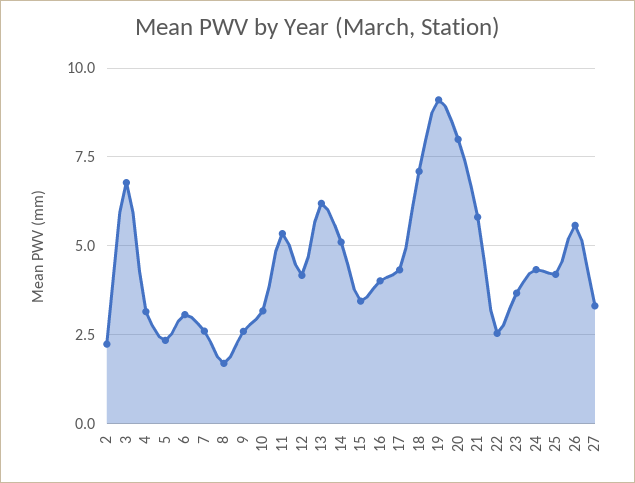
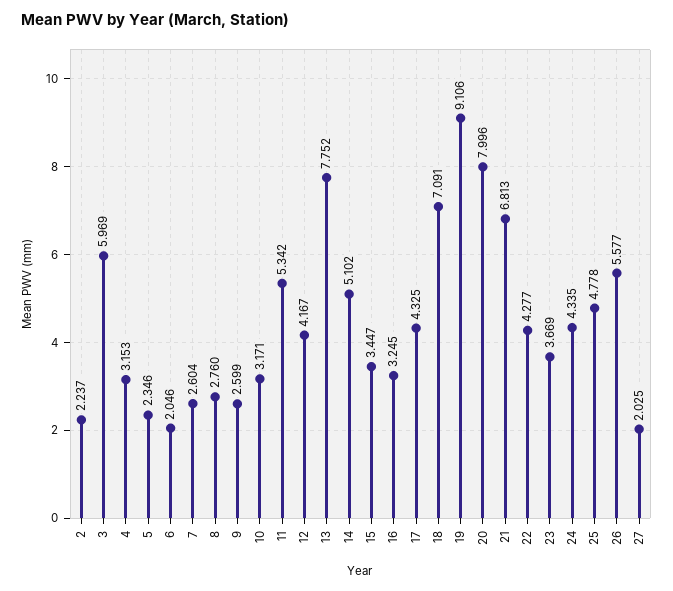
  {
    "2": 2.237,
-   "3": 6.75,
+   "3": 5.969,
    "4": 3.153,
    "5": 2.346,
-   "6": 3,
+   "6": 2.046,
    "7": 2.604,
-   "8": 1.75,
+   "8": 2.76,
    "9": 2.599,
    "10": 3.171,
    "11": 5.342,
    "12": 4.167,
-   "13": 6.25,
+   "13": 7.752,
    "14": 5.102,
    "15": 3.447,
-   "16": 4,
+   "16": 3.245,
    "17": 4.325,
    "18": 7.091,
    "19": 9.106,
    "20": 7.996,
-   "21": 5.75,
+   "21": 6.813,
-   "22": 2.5,
+   "22": 4.277,
    "23": 3.669,
    "24": 4.335,
-   "25": 4.25,
+   "25": 4.778,
    "26": 5.577,
-   "27": 3.25
+   "27": 2.025
  }

